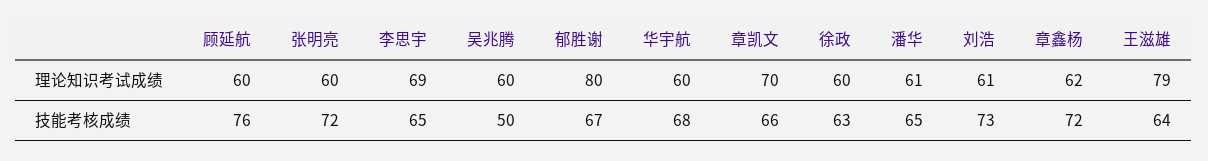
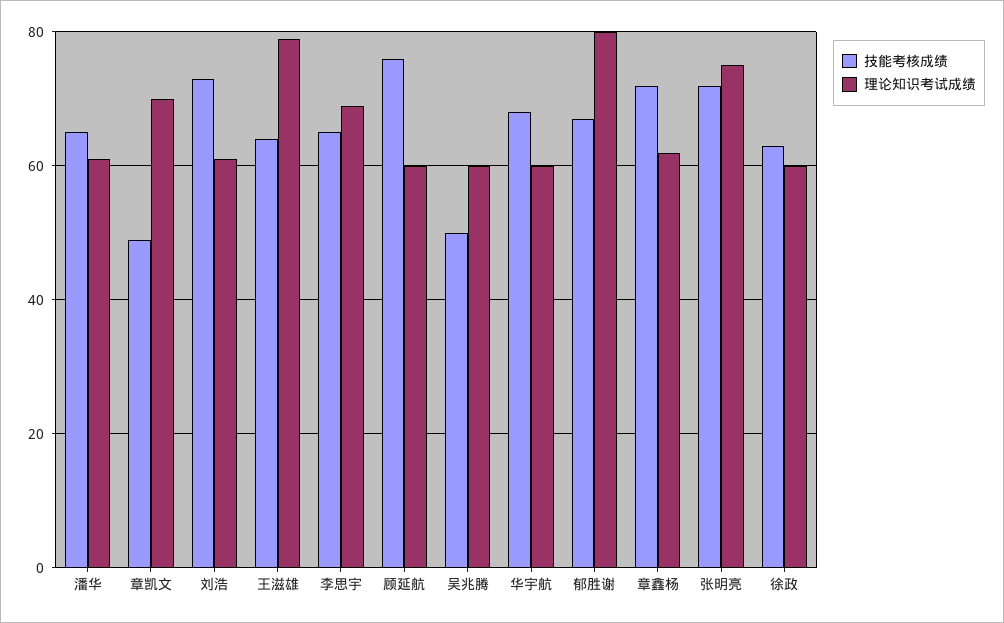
  {
    "理论知识考试成绩": {
      "顾延航": 60,
-     "张明亮": 60,
+     "张明亮": 75,
      "李思宇": 69,
      "吴兆腾": 60,
      "郁胜谢": 80,
      "华宇航": 60,
      "章凯文": 70,
      "徐政": 60,
      "潘华": 61,
      "刘浩": 61,
      "章鑫杨": 62,
      "王滋雄": 79
    },
    "技能考核成绩": {
      "顾延航": 76,
      "张明亮": 72,
      "李思宇": 65,
      "吴兆腾": 50,
      "郁胜谢": 67,
      "华宇航": 68,
-     "章凯文": 66,
+     "章凯文": 50,
      "徐政": 63,
      "潘华": 65,
      "刘浩": 73,
      "章鑫杨": 72,
      "王滋雄": 64
    }
  }

